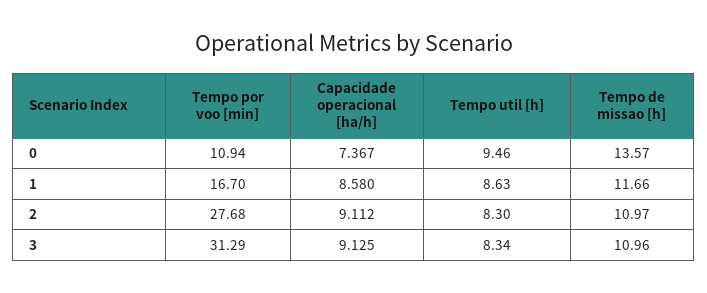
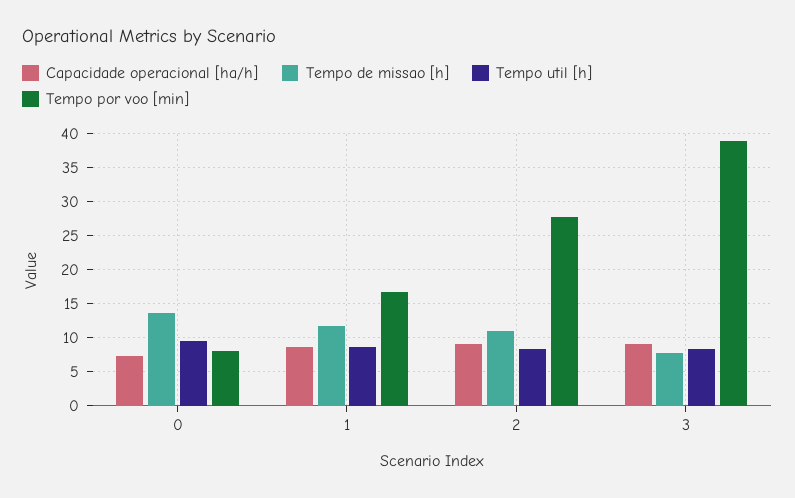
  {
    "Tempo por voo [min]": {
-     "0": 10.94,
+     "0": 8,
      "1": 16.7,
      "2": 27.68,
-     "3": 31.29
+     "3": 39
    },
    "Capacidade operacional [ha/h]": {
      "0": 7.367,
      "1": 8.58,
      "2": 9.112,
      "3": 9.125
    },
    "Tempo util [h]": {
      "0": 9.46,
      "1": 8.63,
      "2": 8.3,
      "3": 8.34
    },
    "Tempo de missao [h]": {
      "0": 13.57,
      "1": 11.66,
      "2": 10.97,
-     "3": 10.96
+     "3": 8
    }
  }

